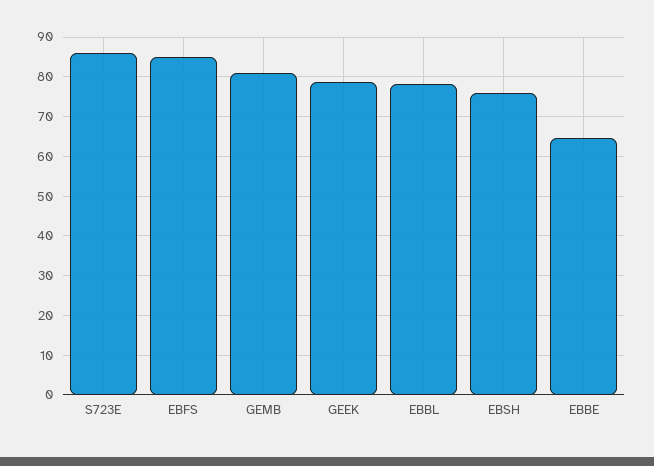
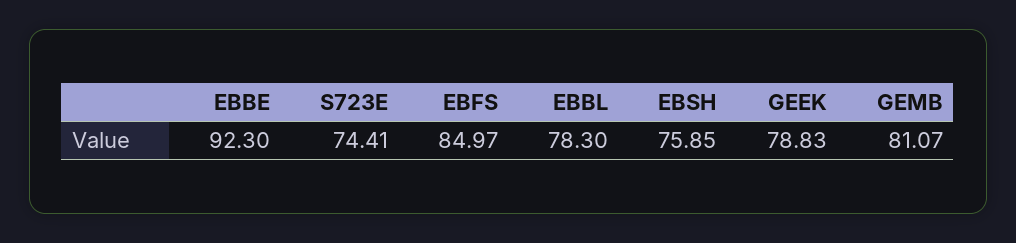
  {
-   "S723E": 86,
+   "S723E": 74.41,
    "EBFS": 84.97,
    "GEMB": 81.07,
    "GEEK": 78.83,
    "EBBL": 78.3,
    "EBSH": 75.85,
-   "EBBE": 64
+   "EBBE": 92.3
  }

